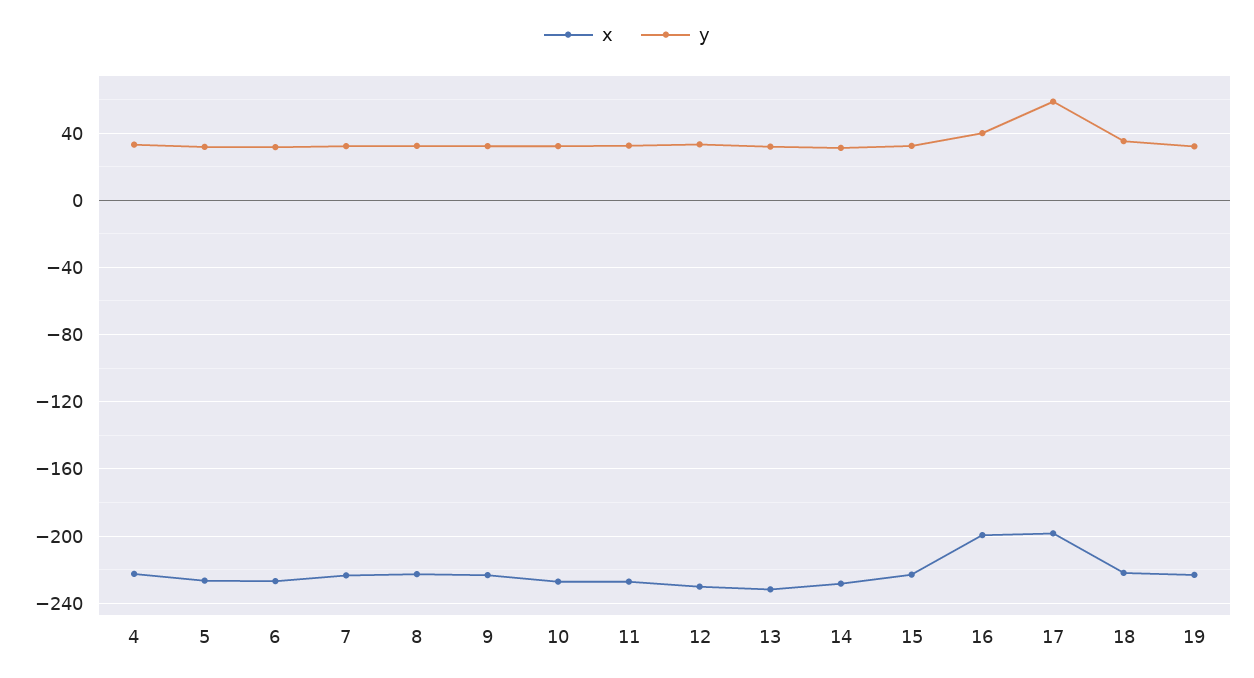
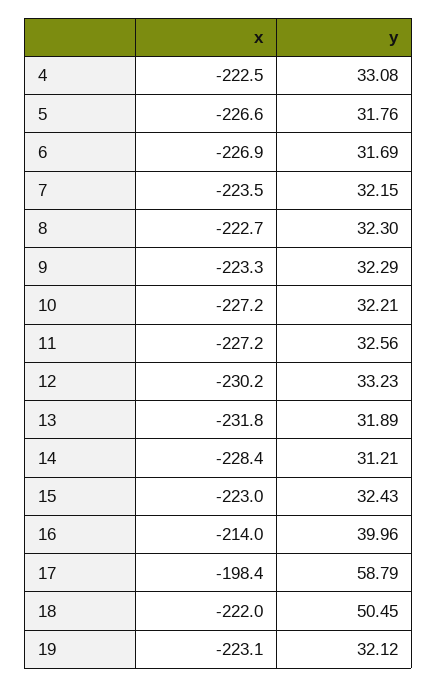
  {
    "x": {
      "4": -222.5,
      "5": -226.6,
      "6": -226.9,
      "7": -223.5,
      "8": -222.7,
      "9": -223.3,
      "10": -227.2,
      "11": -227.2,
      "12": -230.2,
      "13": -231.8,
      "14": -228.4,
      "15": -223,
-     "16": -200,
+     "16": -214,
      "17": -198.4,
      "18": -222,
      "19": -223.1
    },
    "y": {
      "4": 33.08,
      "5": 31.76,
      "6": 31.69,
      "7": 32.15,
      "8": 32.3,
      "9": 32.29,
      "10": 32.21,
      "11": 32.56,
      "12": 33.23,
      "13": 31.89,
      "14": 31.21,
      "15": 32.43,
      "16": 39.96,
      "17": 58.79,
-     "18": 35,
+     "18": 50.45,
      "19": 32.12
    }
  }

